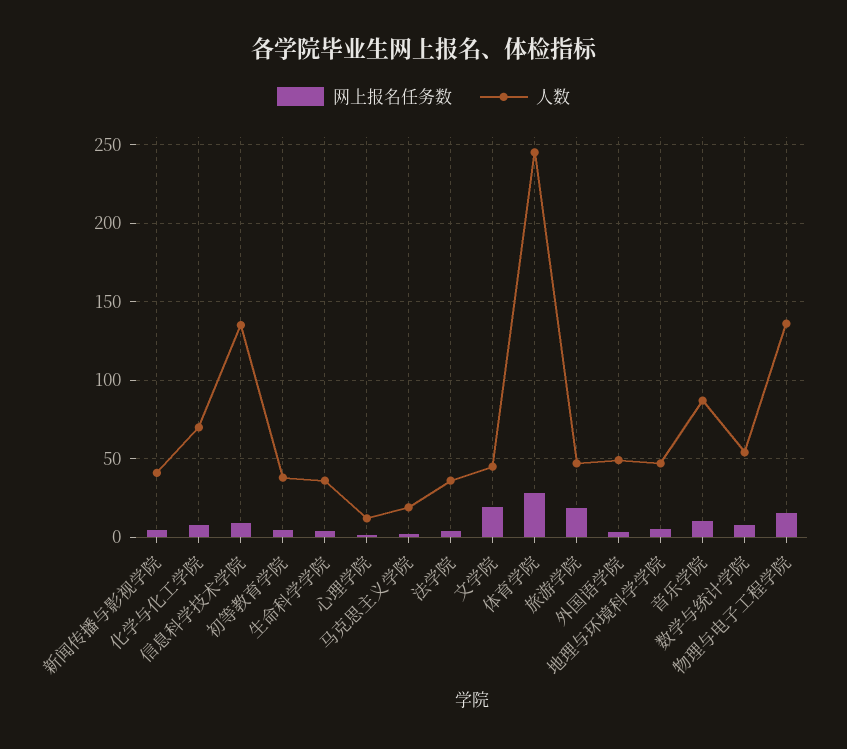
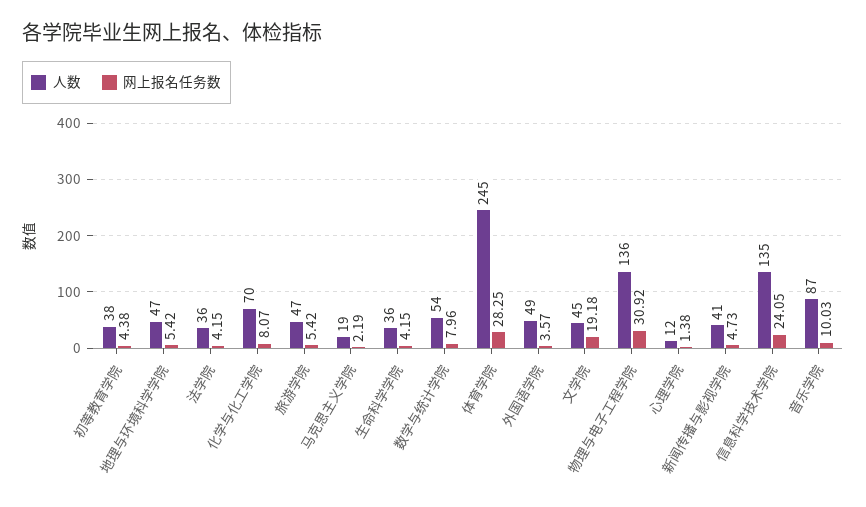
  {
    "网上报名任务数": {
      "新闻传播与影视学院": 4.73,
      "化学与化工学院": 8.07,
-     "信息科学技术学院": 10,
+     "信息科学技术学院": 24.05,
      "初等教育学院": 4.38,
      "生命科学学院": 4.15,
      "心理学院": 1.38,
      "马克思主义学院": 2.19,
      "法学院": 4.15,
      "文学院": 19.18,
      "体育学院": 28.25,
-     "旅游学院": 20,
+     "旅游学院": 5.42,
      "外国语学院": 3.57,
      "地理与环境科学学院": 5.42,
      "音乐学院": 10.03,
      "数学与统计学院": 7.96,
-     "物理与电子工程学院": 15
+     "物理与电子工程学院": 30.92
    },
    "人数": {
      "新闻传播与影视学院": 41,
      "化学与化工学院": 70,
      "信息科学技术学院": 135,
      "初等教育学院": 38,
      "生命科学学院": 36,
      "心理学院": 12,
      "马克思主义学院": 19,
      "法学院": 36,
      "文学院": 45,
      "体育学院": 245,
      "旅游学院": 47,
      "外国语学院": 49,
      "地理与环境科学学院": 47,
      "音乐学院": 87,
      "数学与统计学院": 54,
      "物理与电子工程学院": 136
    }
  }

